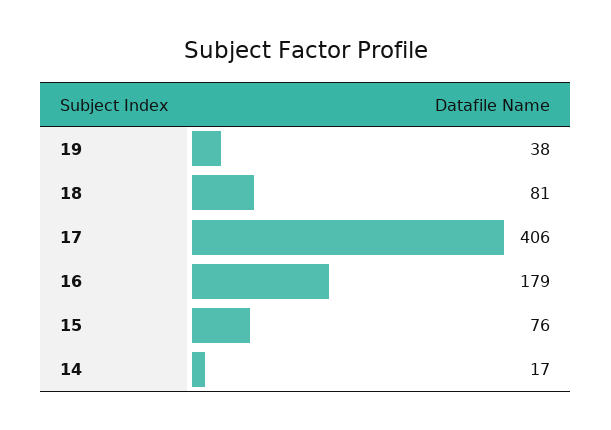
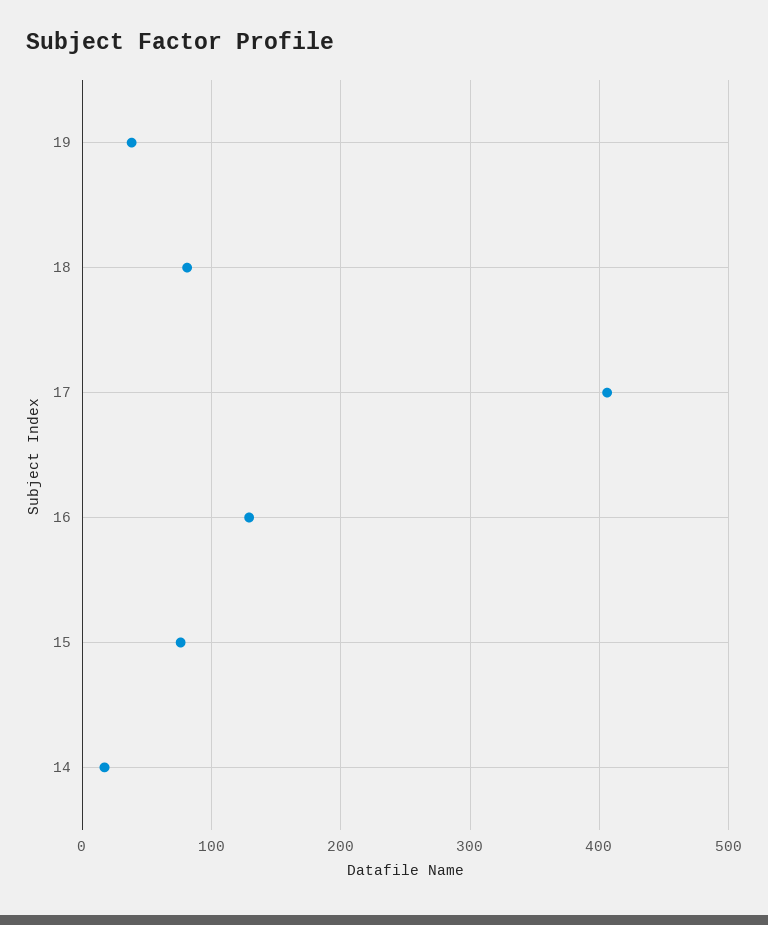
  {
    "19": 38,
    "18": 81,
    "17": 406,
-   "16": 179,
+   "16": 130,
    "15": 76,
    "14": 17
  }

